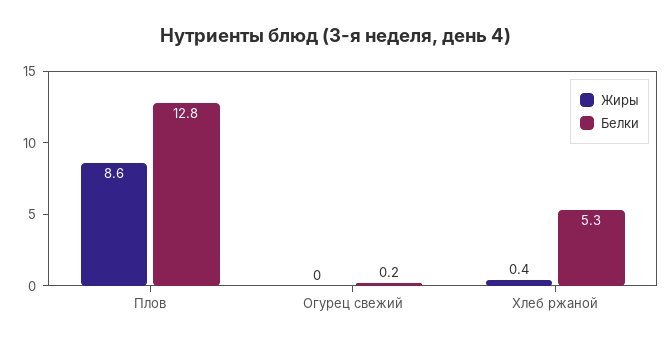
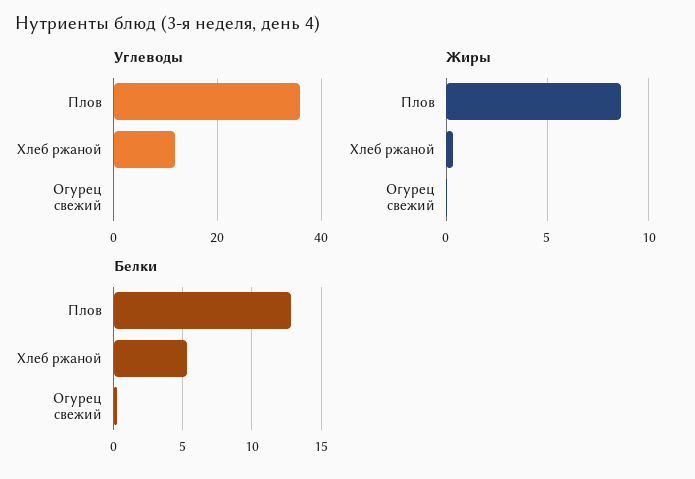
  {
    "Жиры": {
      "Плов": 8.6,
      "Огурец свежий": 0,
      "Хлеб ржаной": 0.4
    },
    "Белки": {
      "Плов": 12.8,
      "Огурец свежий": 0.2,
      "Хлеб ржаной": 5.3
-   }
+   },
+   "Углеводы": {
+     "Плов": 36,
+     "Хлеб ржаной": 12,
+     "Огурец свежий": 0
+   }
  }

